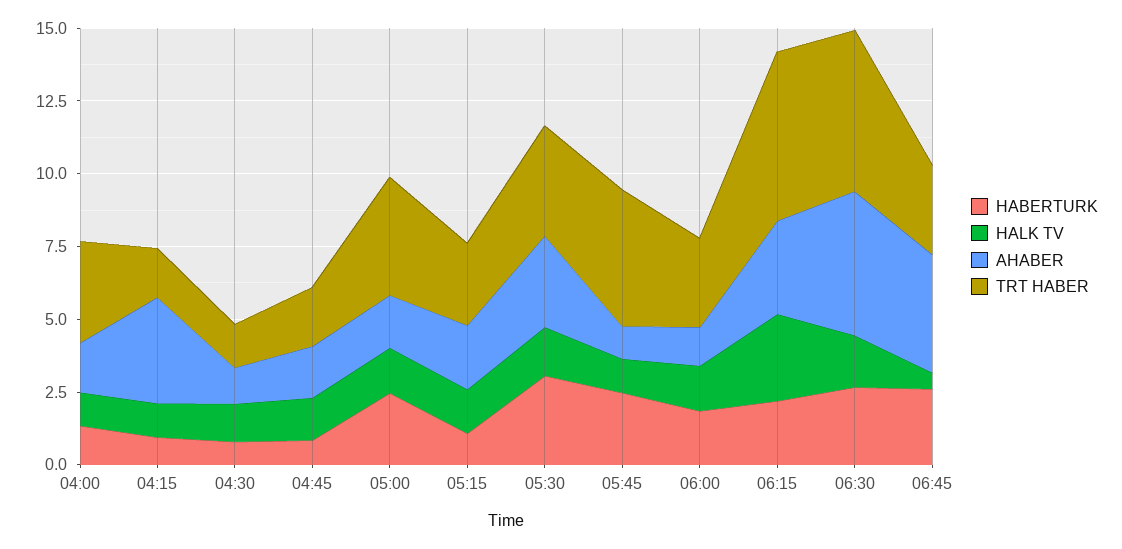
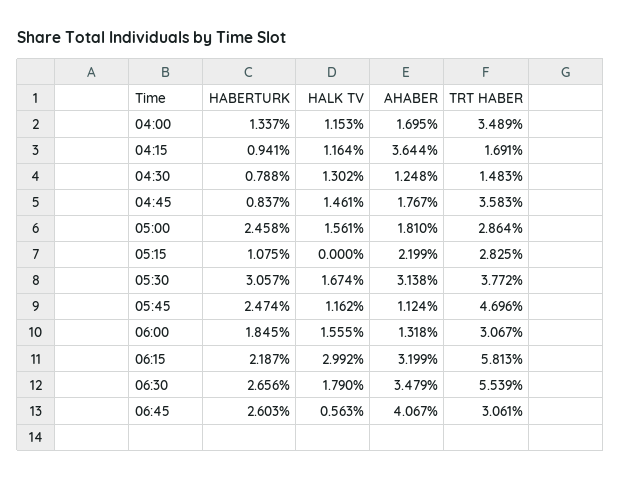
  {
    "HABERTURK": {
      "04:00": 1.337,
      "04:15": 0.941,
      "04:30": 0.788,
      "04:45": 0.837,
      "05:00": 2.458,
      "05:15": 1.075,
      "05:30": 3.057,
      "05:45": 2.474,
      "06:00": 1.845,
      "06:15": 2.187,
      "06:30": 2.656,
      "06:45": 2.603
    },
    "HALK TV": {
      "04:00": 1.153,
      "04:15": 1.164,
      "04:30": 1.302,
      "04:45": 1.461,
      "05:00": 1.561,
-     "05:15": 1.5,
+     "05:15": 0,
      "05:30": 1.674,
      "05:45": 1.162,
      "06:00": 1.555,
      "06:15": 2.992,
      "06:30": 1.79,
      "06:45": 0.563
    },
    "AHABER": {
      "04:00": 1.695,
      "04:15": 3.644,
      "04:30": 1.248,
      "04:45": 1.767,
      "05:00": 1.81,
      "05:15": 2.199,
      "05:30": 3.138,
      "05:45": 1.124,
      "06:00": 1.318,
      "06:15": 3.199,
-     "06:30": 5,
+     "06:30": 3.479,
      "06:45": 4.067
    },
    "TRT HABER": {
      "04:00": 3.489,
      "04:15": 1.691,
      "04:30": 1.483,
-     "04:45": 2,
+     "04:45": 3.583,
-     "05:00": 4,
+     "05:00": 2.864,
      "05:15": 2.825,
      "05:30": 3.772,
      "05:45": 4.696,
      "06:00": 3.067,
      "06:15": 5.813,
      "06:30": 5.539,
      "06:45": 3.061
    }
  }

